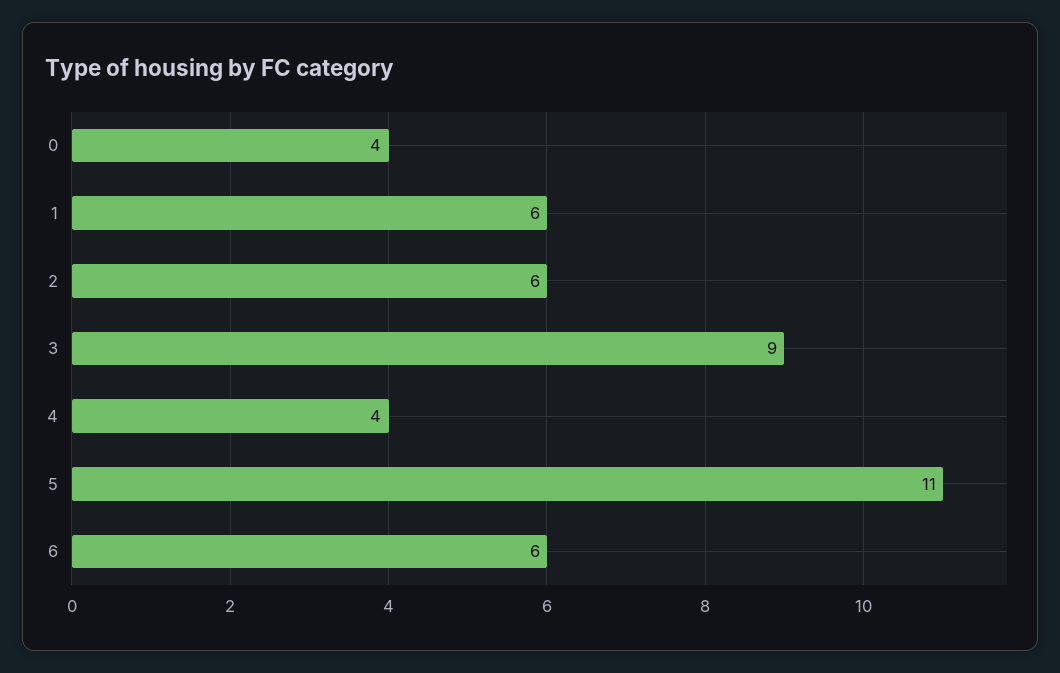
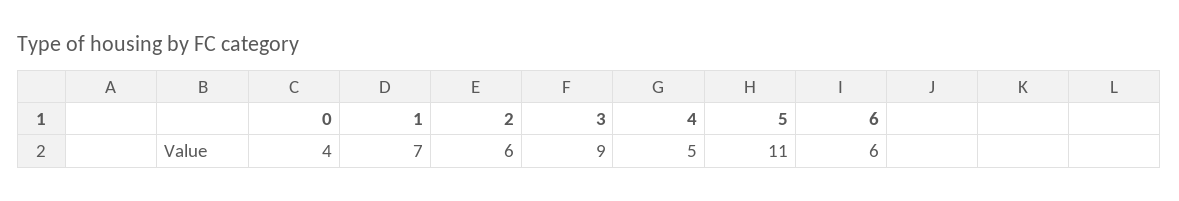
  {
    "0": 4,
-   "1": 6,
+   "1": 7,
    "2": 6,
    "3": 9,
-   "4": 4,
+   "4": 5,
    "5": 11,
    "6": 6
  }

